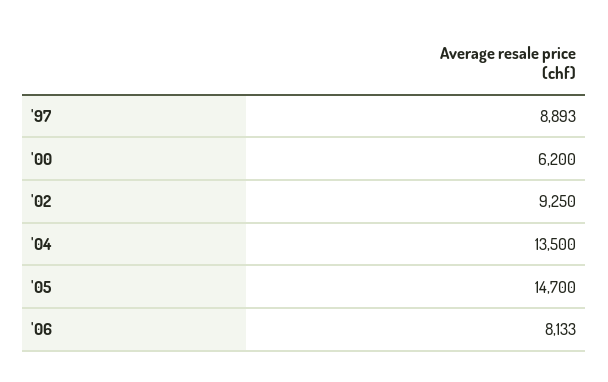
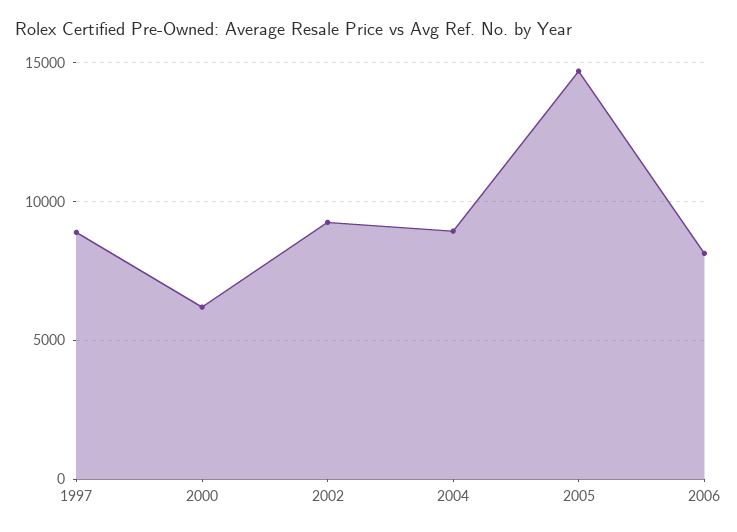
  {
    "'97": 8893,
    "'00": 6200,
    "'02": 9250,
-   "'04": 13500,
+   "'04": 9000,
    "'05": 14700,
    "'06": 8133
  }

